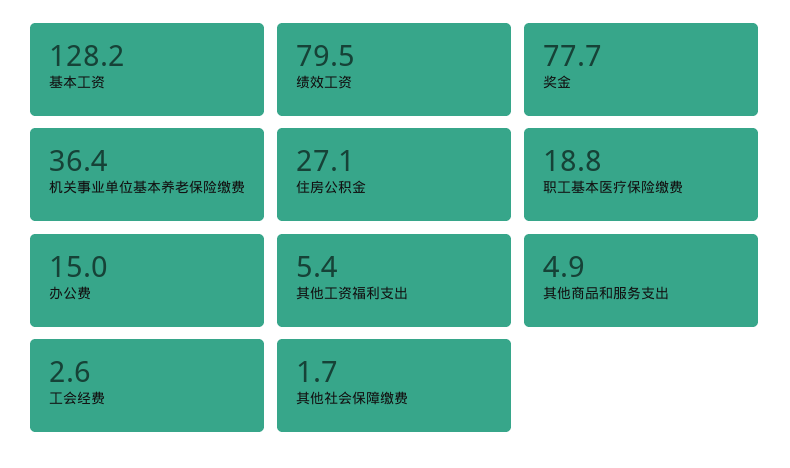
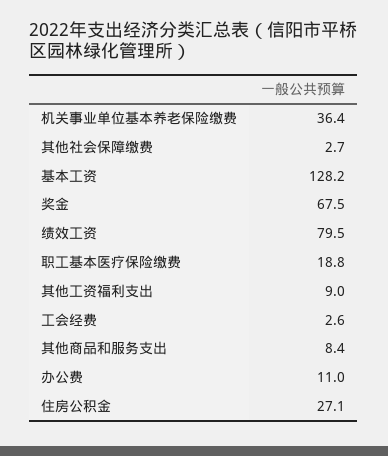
  {
    "基本工资": 128.2,
    "绩效工资": 79.5,
-   "奖金": 77.7,
+   "奖金": 67.5,
    "机关事业单位基本养老保险缴费": 36.4,
    "住房公积金": 27.1,
    "职工基本医疗保险缴费": 18.8,
-   "办公费": 15,
+   "办公费": 11,
-   "其他工资福利支出": 5.4,
+   "其他工资福利支出": 9,
-   "其他商品和服务支出": 4.9,
+   "其他商品和服务支出": 8.4,
    "工会经费": 2.6,
-   "其他社会保障缴费": 1.7
+   "其他社会保障缴费": 2.7
  }

